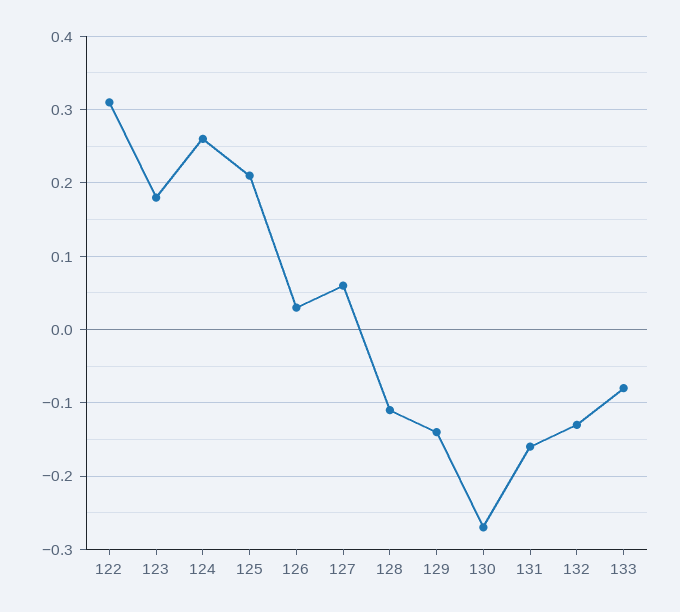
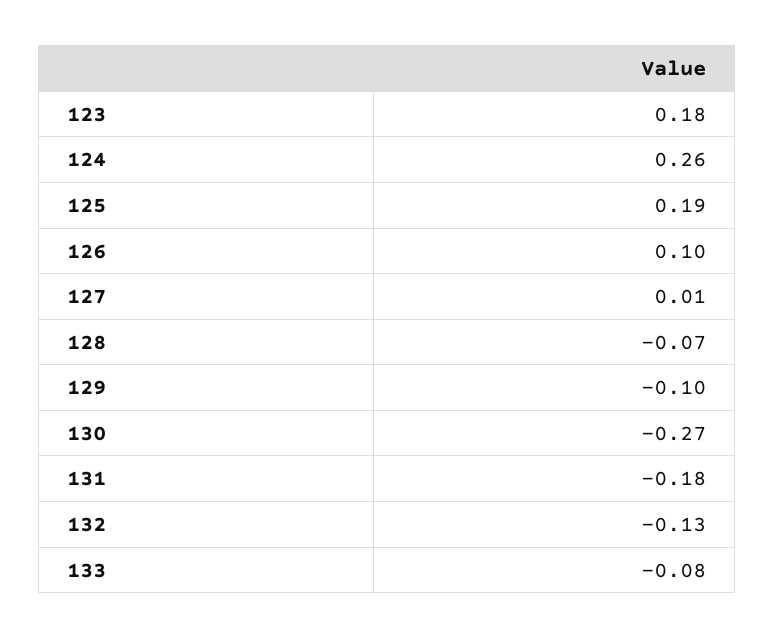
  {
-   "122": 0.31,
    "123": 0.18,
    "124": 0.26,
-   "125": 0.21,
+   "125": 0.19,
-   "126": 0.03,
+   "126": 0.1,
-   "127": 0.06,
+   "127": 0.01,
-   "128": -0.11,
+   "128": -0.07,
-   "129": -0.14,
+   "129": -0.1,
    "130": -0.27,
-   "131": -0.16,
+   "131": -0.18,
    "132": -0.13,
    "133": -0.08
  }

